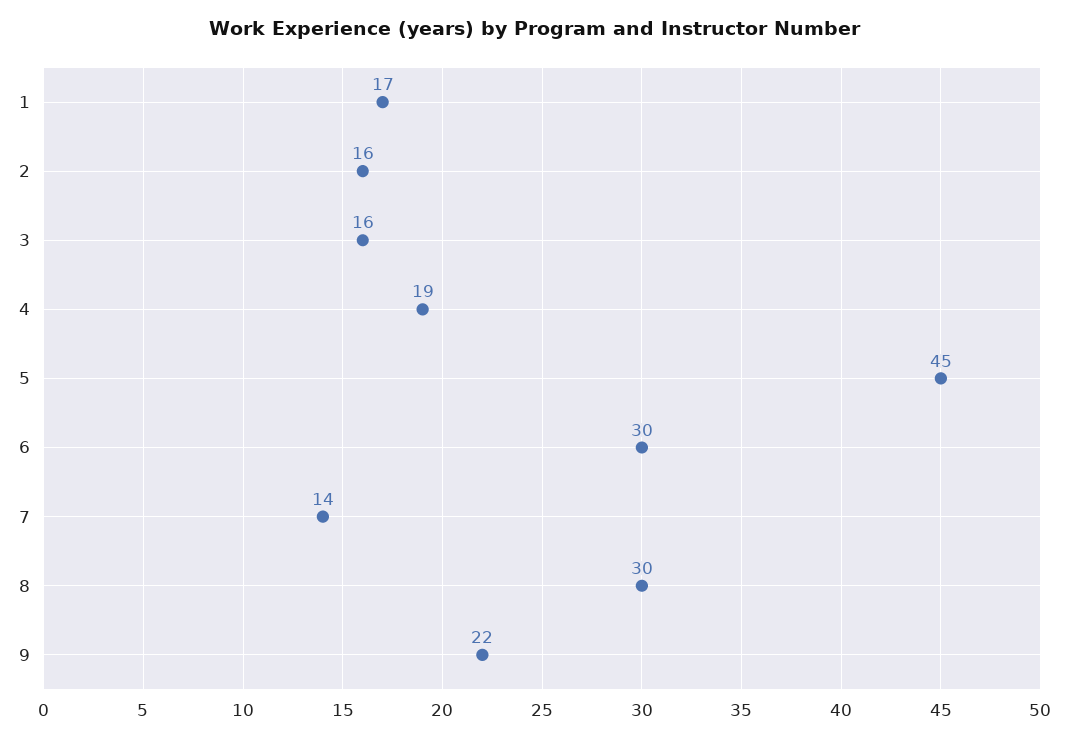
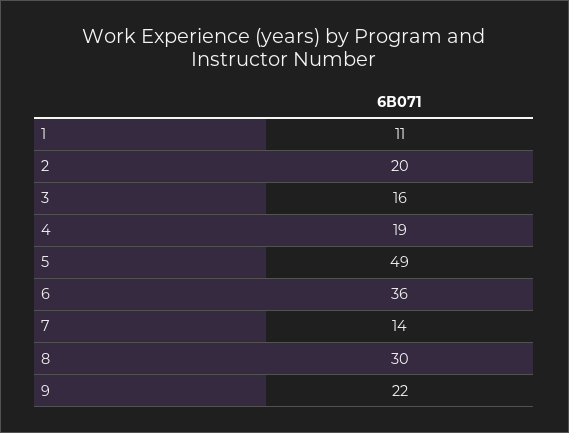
  {
-   "1": 17,
+   "1": 11,
-   "2": 16,
+   "2": 20,
    "3": 16,
    "4": 19,
-   "5": 45,
+   "5": 49,
-   "6": 30,
+   "6": 36,
    "7": 14,
    "8": 30,
    "9": 22
  }

